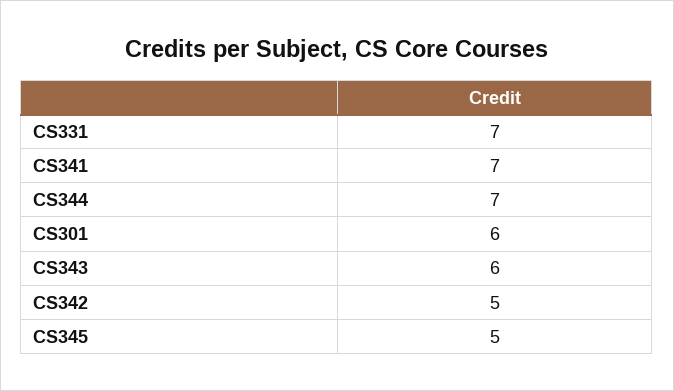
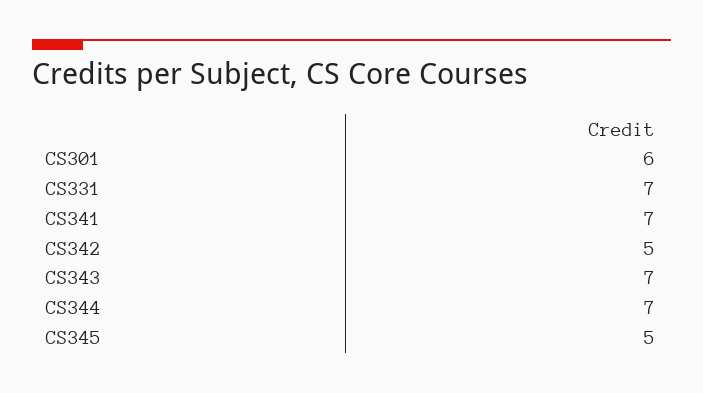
  {
    "CS331": 7,
    "CS341": 7,
    "CS344": 7,
    "CS301": 6,
-   "CS343": 6,
+   "CS343": 7,
    "CS342": 5,
    "CS345": 5
  }

